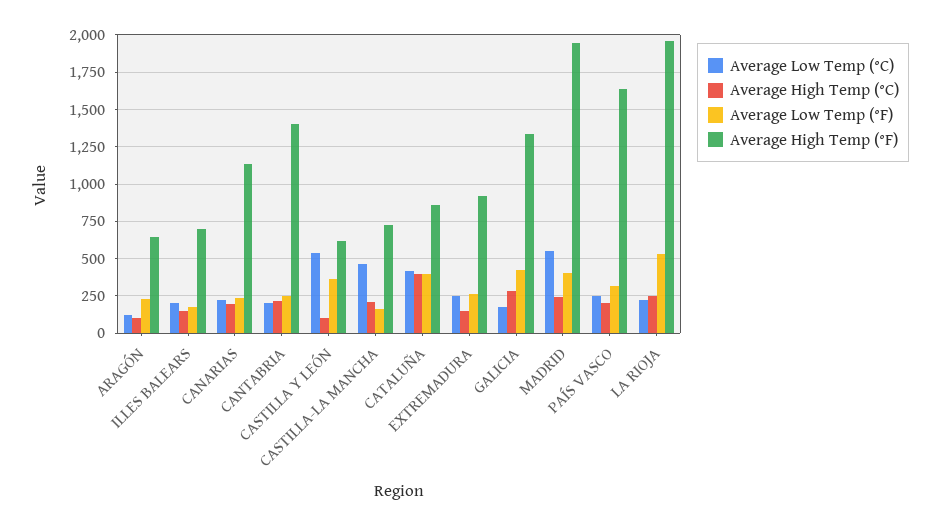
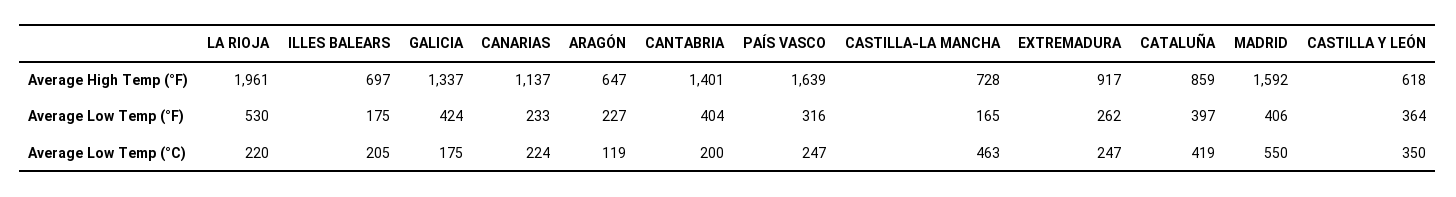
  {
    "Average Low Temp (°C)": {
      "ARAGÓN": 119,
      "ILLES BALEARS": 205,
      "CANARIAS": 224,
      "CANTABRIA": 200,
-     "CASTILLA Y LEÓN": 550,
+     "CASTILLA Y LEÓN": 350,
      "CASTILLA-LA MANCHA": 463,
      "CATALUÑA": 419,
      "EXTREMADURA": 247,
      "GALICIA": 175,
      "MADRID": 550,
      "PAÍS VASCO": 247,
      "LA RIOJA": 220
    },
-   "Average High Temp (°C)": {
-     "ARAGÓN": 100,
-     "ILLES BALEARS": 150,
-     "CANARIAS": 200,
-     "CANTABRIA": 200,
-     "CASTILLA Y LEÓN": 100,
-     "CASTILLA-LA MANCHA": 200,
-     "CATALUÑA": 400,
-     "EXTREMADURA": 150,
-     "GALICIA": 300,
-     "MADRID": 250,
-     "PAÍS VASCO": 200,
-     "LA RIOJA": 250
-   },
    "Average Low Temp (°F)": {
      "ARAGÓN": 227,
      "ILLES BALEARS": 175,
      "CANARIAS": 233,
-     "CANTABRIA": 250,
+     "CANTABRIA": 404,
      "CASTILLA Y LEÓN": 364,
      "CASTILLA-LA MANCHA": 165,
      "CATALUÑA": 397,
      "EXTREMADURA": 262,
      "GALICIA": 424,
      "MADRID": 406,
      "PAÍS VASCO": 316,
      "LA RIOJA": 530
    },
    "Average High Temp (°F)": {
      "ARAGÓN": 647,
      "ILLES BALEARS": 697,
      "CANARIAS": 1137,
      "CANTABRIA": 1401,
      "CASTILLA Y LEÓN": 618,
      "CASTILLA-LA MANCHA": 728,
      "CATALUÑA": 859,
      "EXTREMADURA": 917,
      "GALICIA": 1337,
-     "MADRID": 1950,
+     "MADRID": 1592,
      "PAÍS VASCO": 1639,
      "LA RIOJA": 1961
    }
  }

